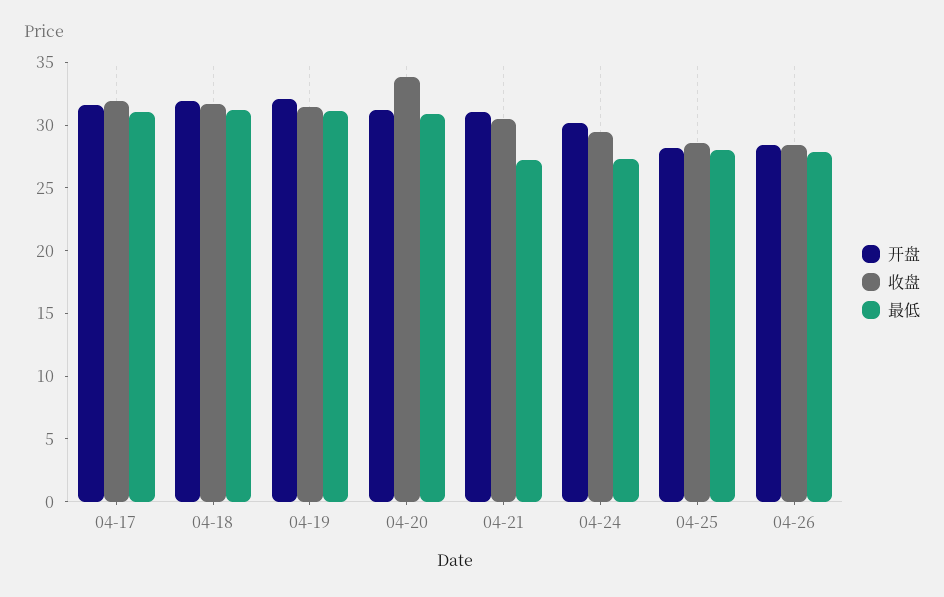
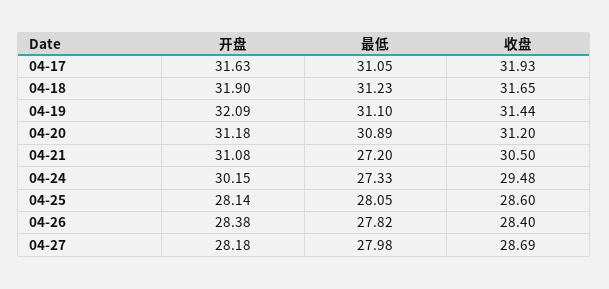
  {
    "开盘": {
      "04-17": 31.63,
      "04-18": 31.9,
      "04-19": 32.09,
      "04-20": 31.18,
      "04-21": 31.08,
      "04-24": 30.15,
      "04-25": 28.14,
-     "04-26": 28.38
+     "04-26": 28.38,
+     "04-27": 28.18
    },
    "收盘": {
      "04-17": 31.93,
      "04-18": 31.65,
      "04-19": 31.44,
-     "04-20": 34,
+     "04-20": 31.2,
      "04-21": 30.5,
      "04-24": 29.48,
      "04-25": 28.6,
-     "04-26": 28.4
+     "04-26": 28.4,
+     "04-27": 28.69
    },
    "最低": {
      "04-17": 31.05,
      "04-18": 31.23,
      "04-19": 31.1,
      "04-20": 30.89,
      "04-21": 27.2,
      "04-24": 27.33,
      "04-25": 28.05,
-     "04-26": 27.82
+     "04-26": 27.82,
+     "04-27": 27.98
    }
  }

